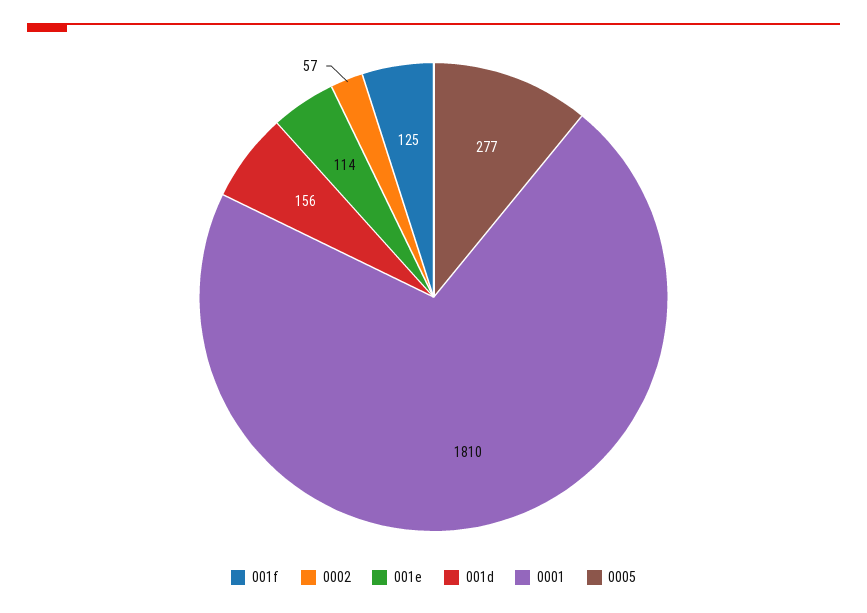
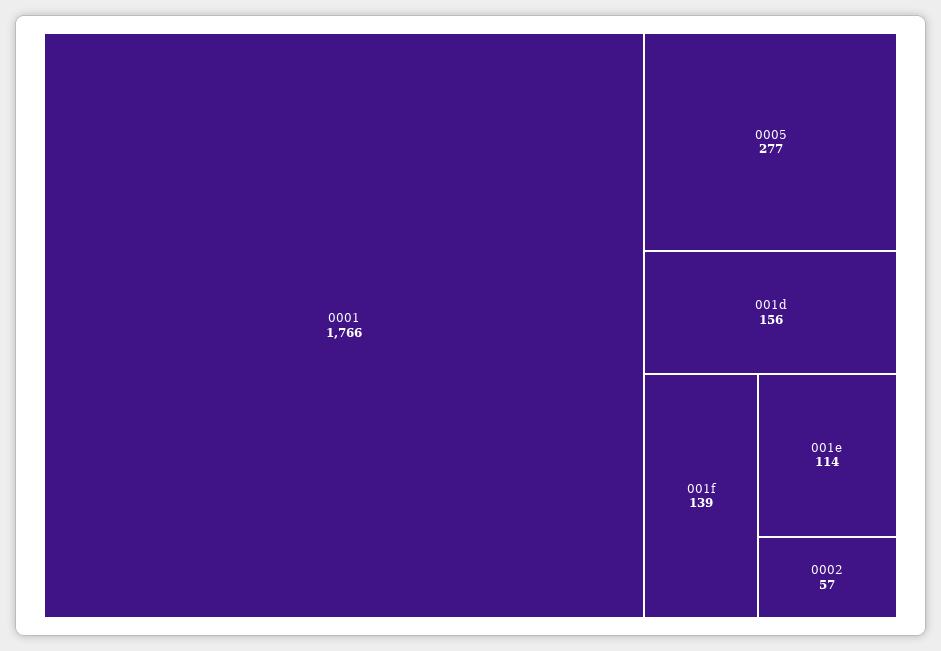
  {
-   "001f": 125,
+   "001f": 139,
    "0002": 57,
    "001e": 114,
    "001d": 156,
-   "0001": 1810,
+   "0001": 1766,
    "0005": 277
  }

